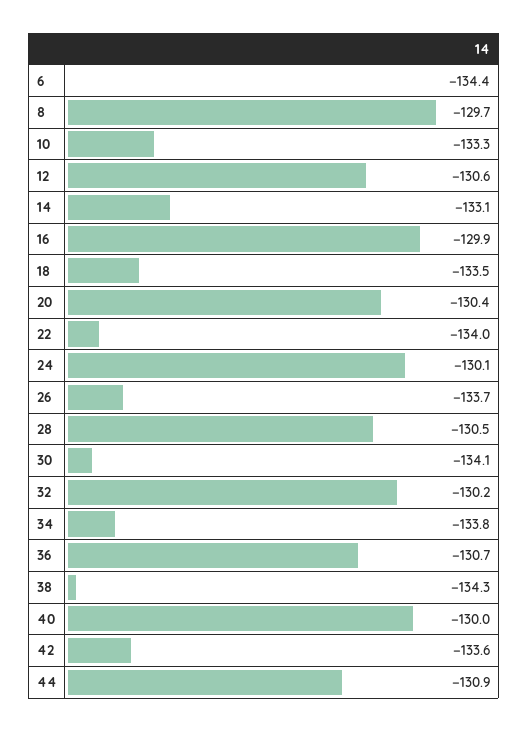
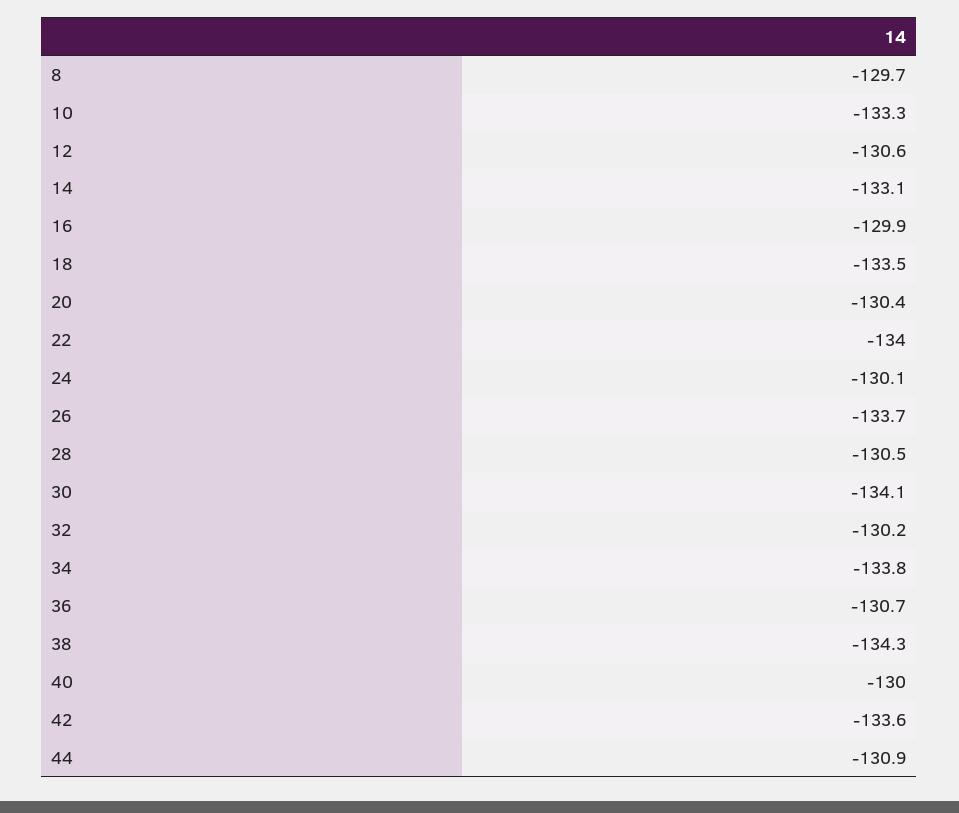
  {
-   "6": -134.4,
    "8": -129.7,
    "10": -133.3,
    "12": -130.6,
    "14": -133.1,
    "16": -129.9,
    "18": -133.5,
    "20": -130.4,
    "22": -134,
    "24": -130.1,
    "26": -133.7,
    "28": -130.5,
    "30": -134.1,
    "32": -130.2,
    "34": -133.8,
    "36": -130.7,
    "38": -134.3,
    "40": -130,
    "42": -133.6,
    "44": -130.9
  }

